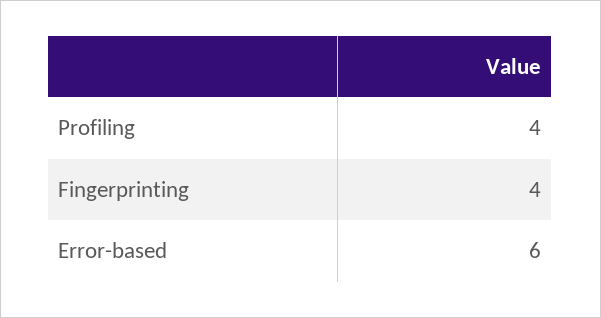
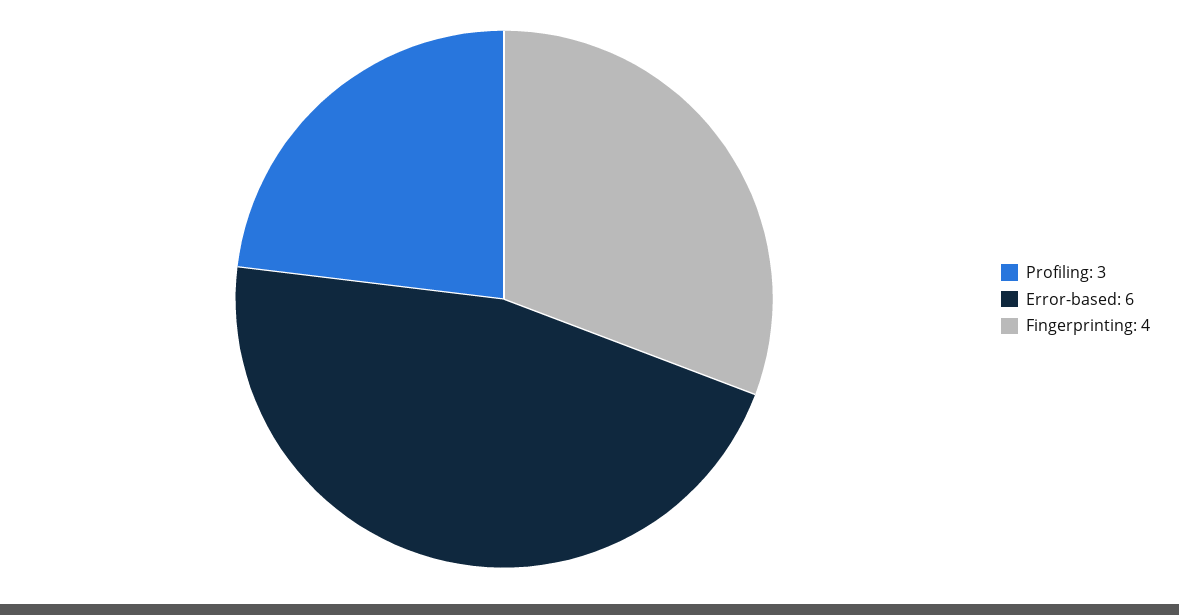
  {
-   "Profiling": 4,
+   "Profiling": 3,
    "Fingerprinting": 4,
    "Error-based": 6
  }

